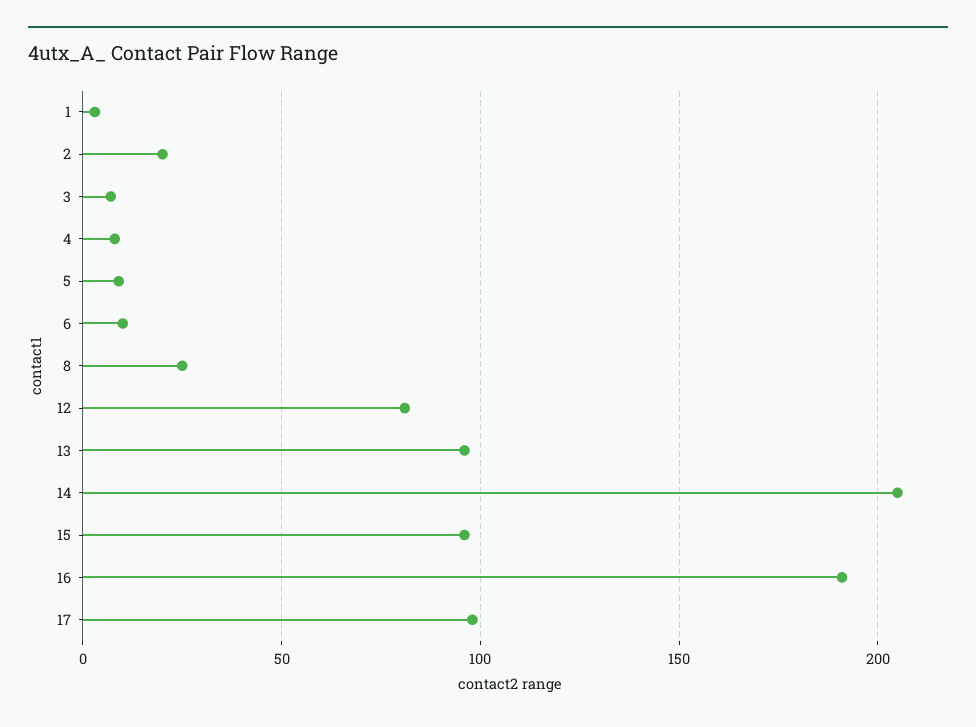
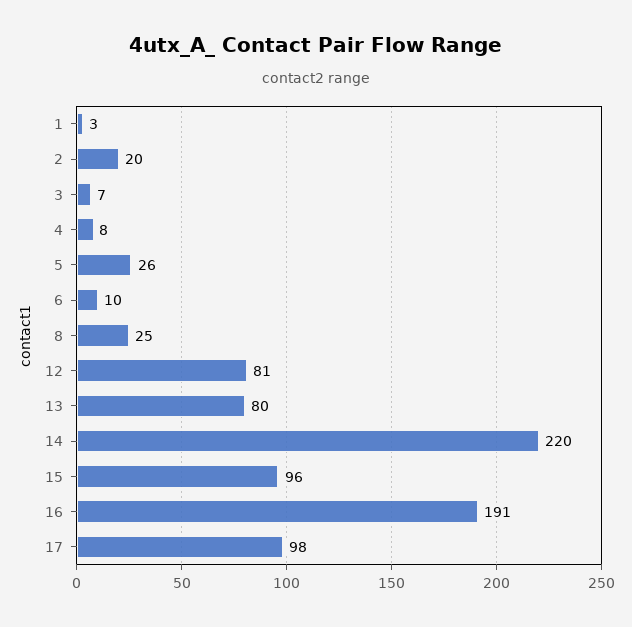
  {
    "1": 3,
    "2": 20,
    "3": 7,
    "4": 8,
-   "5": 10,
+   "5": 26,
    "6": 10,
    "8": 25,
    "12": 81,
-   "13": 95,
+   "13": 80,
-   "14": 205,
+   "14": 220,
    "15": 96,
    "16": 191,
    "17": 98
  }

